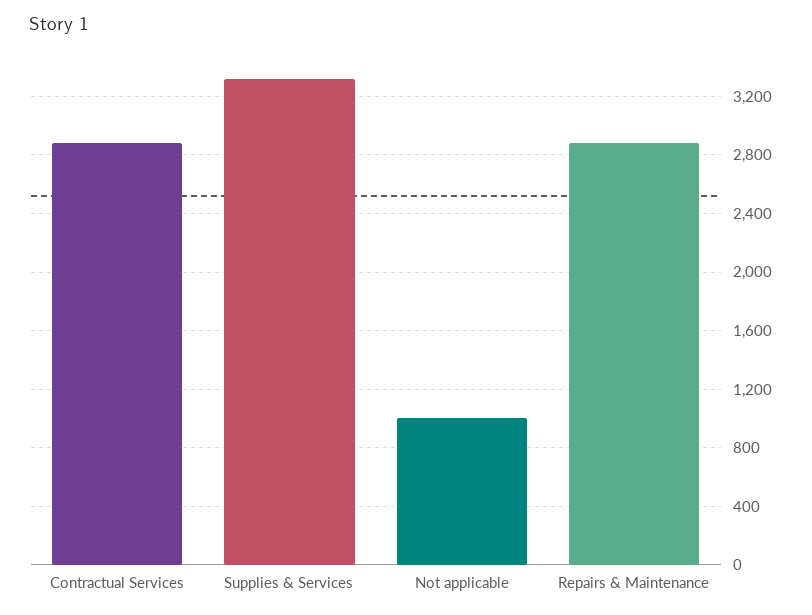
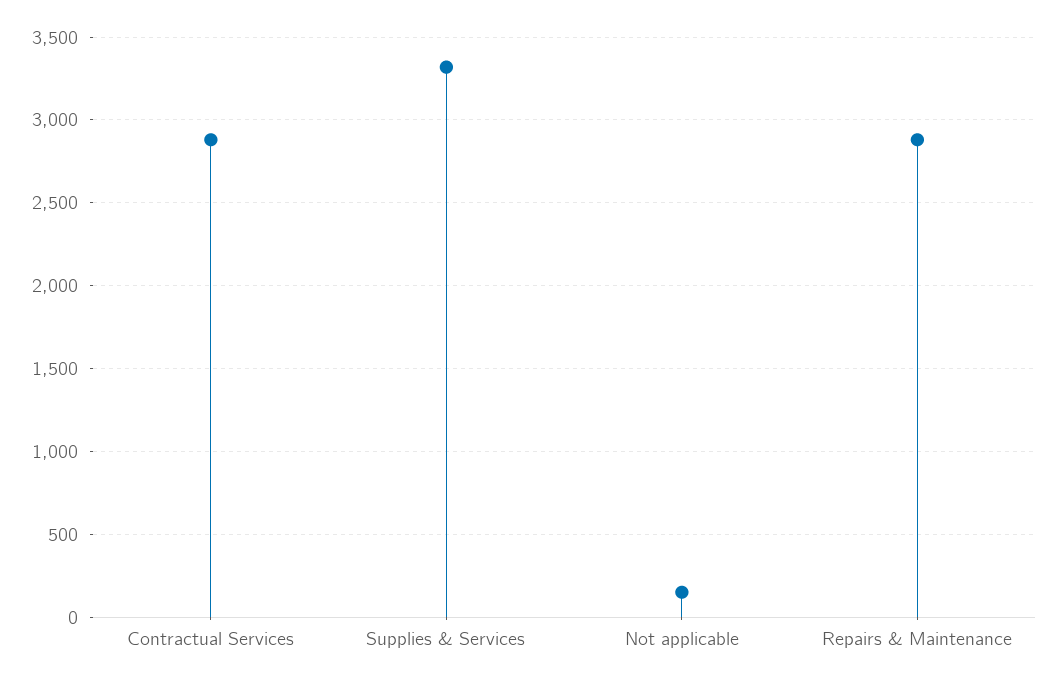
  {
    "Contractual Services": 2900,
    "Supplies & Services": 3300,
-   "Not applicable": 1000,
+   "Not applicable": 150,
    "Repairs & Maintenance": 2900
  }

